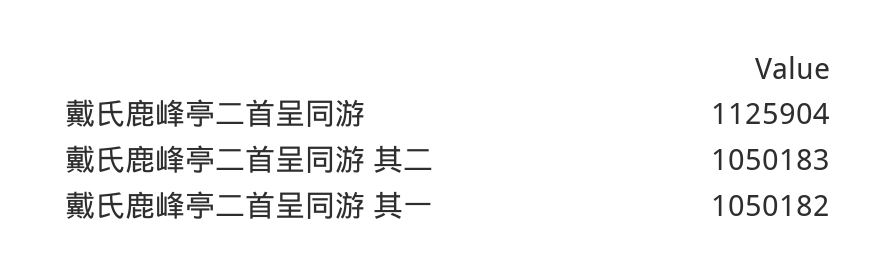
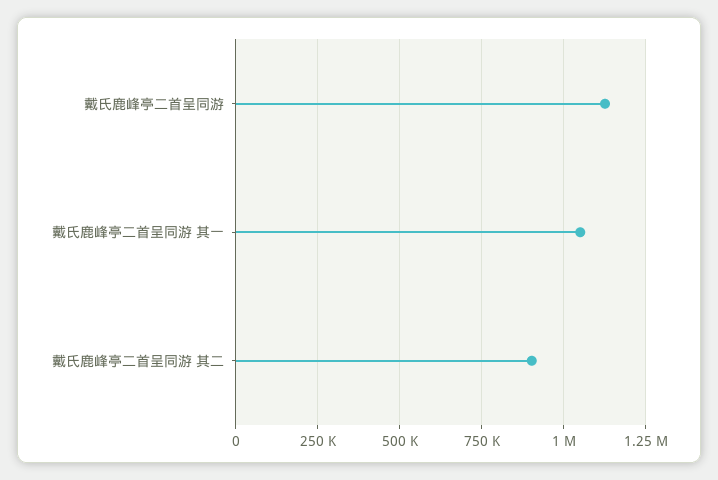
  {
    "戴氏鹿峰亭二首呈同游": 1125904,
-   "戴氏鹿峰亭二首呈同游 其二": 1050183,
+   "戴氏鹿峰亭二首呈同游 其二": 900000,
    "戴氏鹿峰亭二首呈同游 其一": 1050182
  }

